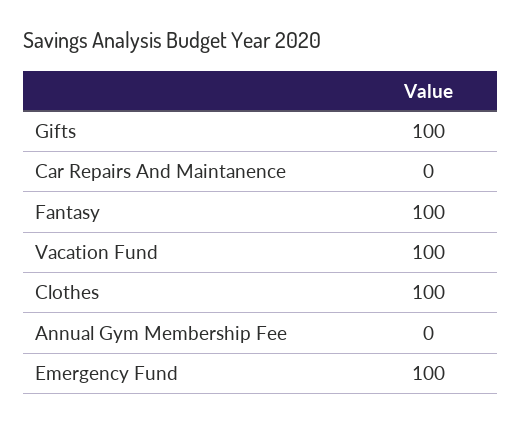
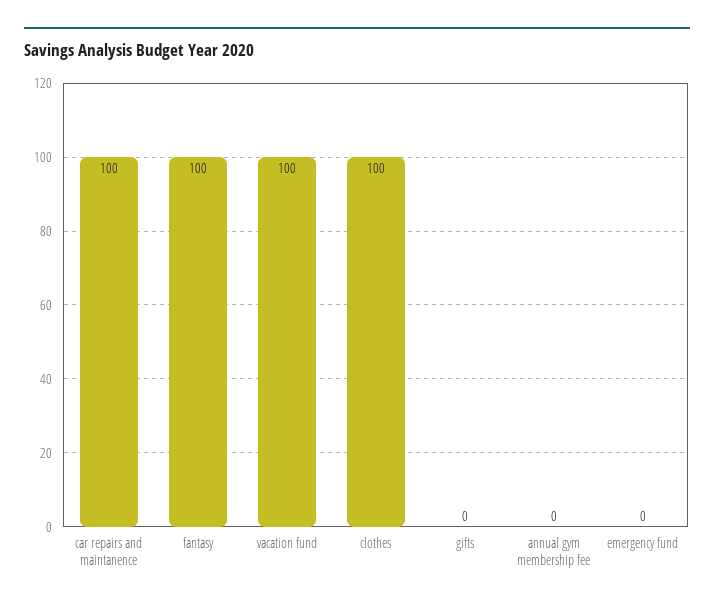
  {
-   "Gifts": 100,
+   "Gifts": 0,
-   "Car Repairs And Maintanence": 0,
+   "Car Repairs And Maintanence": 100,
    "Fantasy": 100,
    "Vacation Fund": 100,
    "Clothes": 100,
    "Annual Gym Membership Fee": 0,
-   "Emergency Fund": 100
+   "Emergency Fund": 0
  }

